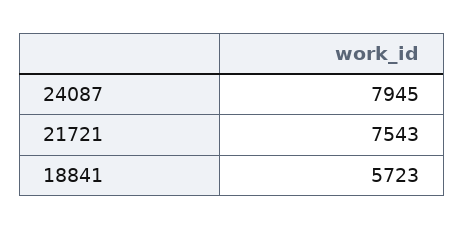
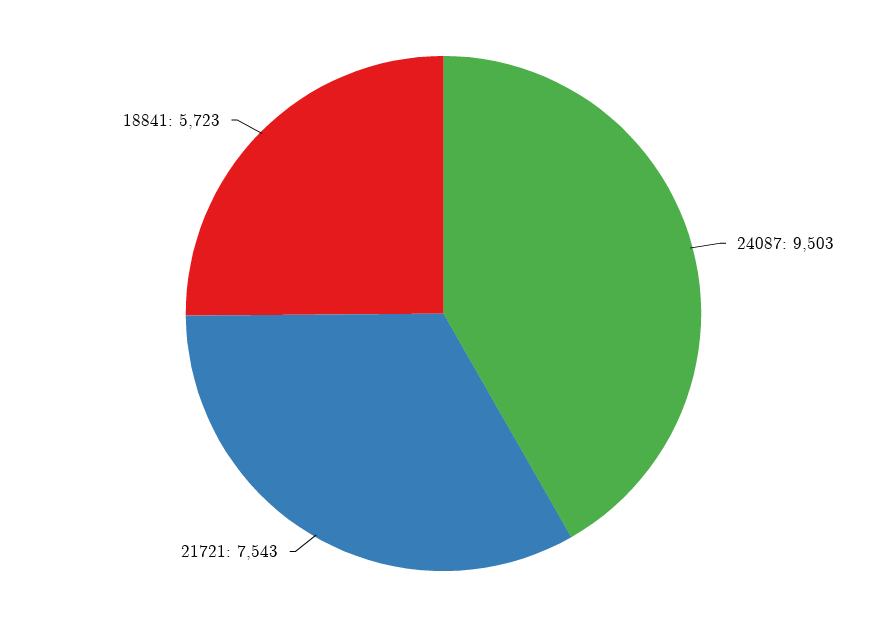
  {
-   "24087": 7945,
+   "24087": 9503,
    "21721": 7543,
    "18841": 5723
  }

